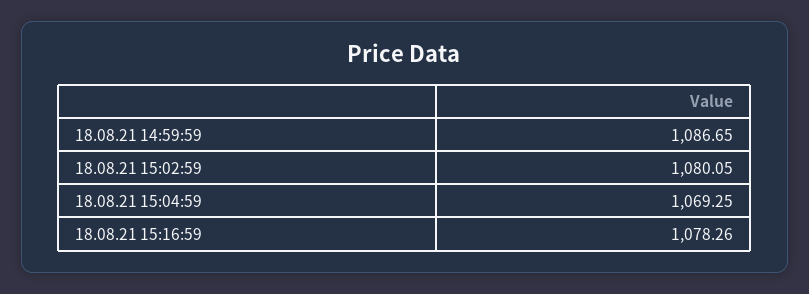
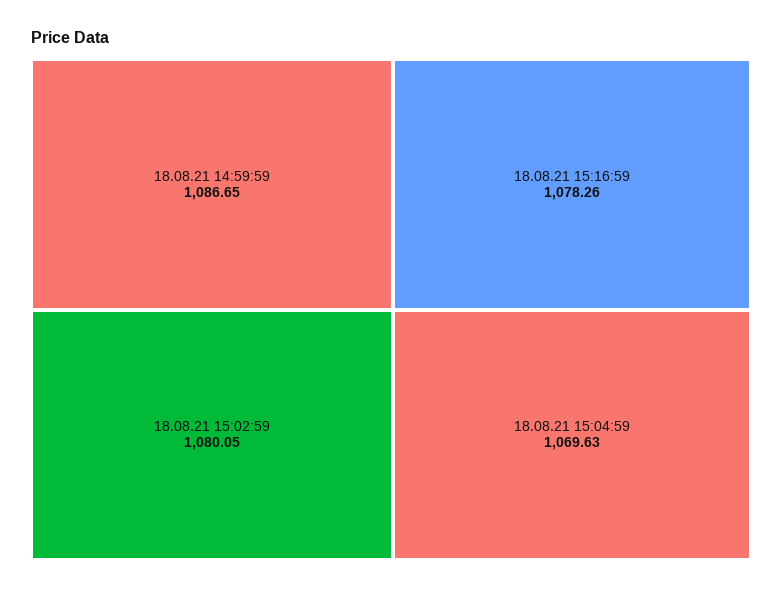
  {
    "18.08.21 14:59:59": 1086.65,
    "18.08.21 15:02:59": 1080.05,
-   "18.08.21 15:04:59": 1069.25,
+   "18.08.21 15:04:59": 1069.63,
    "18.08.21 15:16:59": 1078.26
  }

